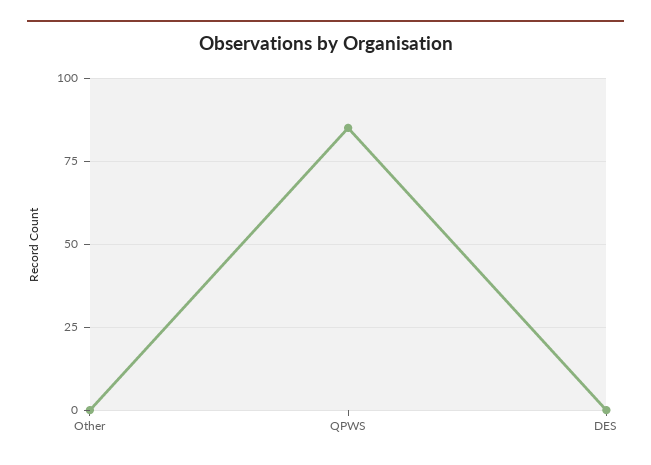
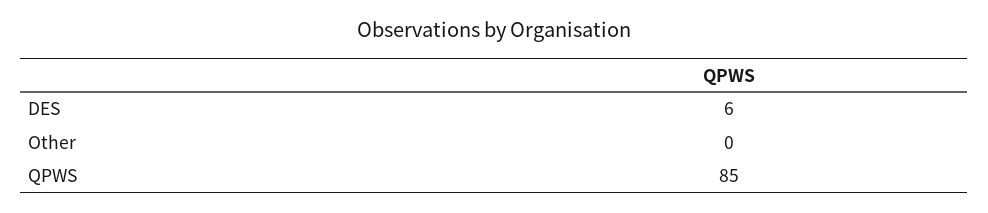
  {
    "Other": 0,
    "QPWS": 85,
-   "DES": 0
+   "DES": 6
  }

